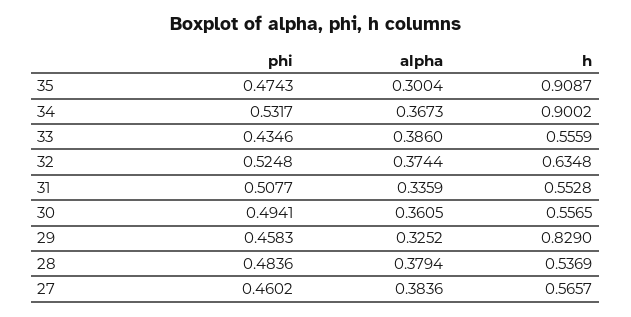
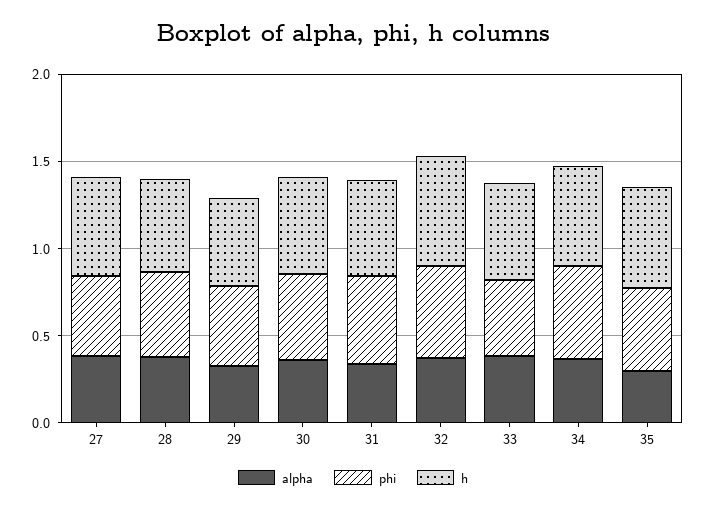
  {
    "phi": {
      "35": 0.4743,
      "34": 0.5317,
      "33": 0.4346,
      "32": 0.5248,
      "31": 0.5077,
      "30": 0.4941,
      "29": 0.4583,
      "28": 0.4836,
      "27": 0.4602
    },
    "alpha": {
      "35": 0.3004,
      "34": 0.3673,
      "33": 0.386,
      "32": 0.3744,
      "31": 0.3359,
      "30": 0.3605,
      "29": 0.3252,
      "28": 0.3794,
      "27": 0.3836
    },
    "h": {
-     "35": 0.9087,
+     "35": 0.6,
-     "34": 0.9002,
+     "34": 0.6,
      "33": 0.5559,
      "32": 0.6348,
      "31": 0.5528,
      "30": 0.5565,
-     "29": 0.829,
+     "29": 0.5,
      "28": 0.5369,
      "27": 0.5657
    }
  }

